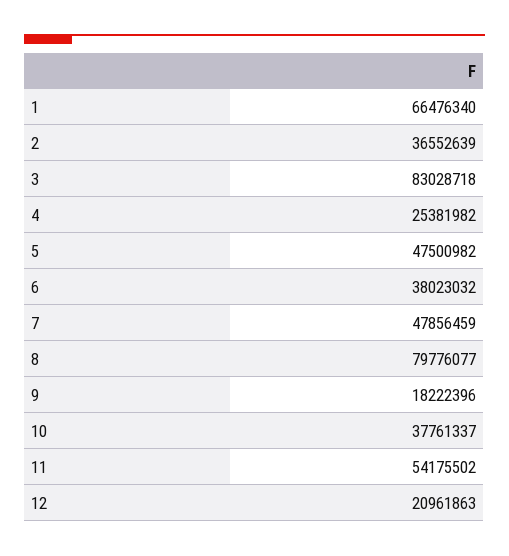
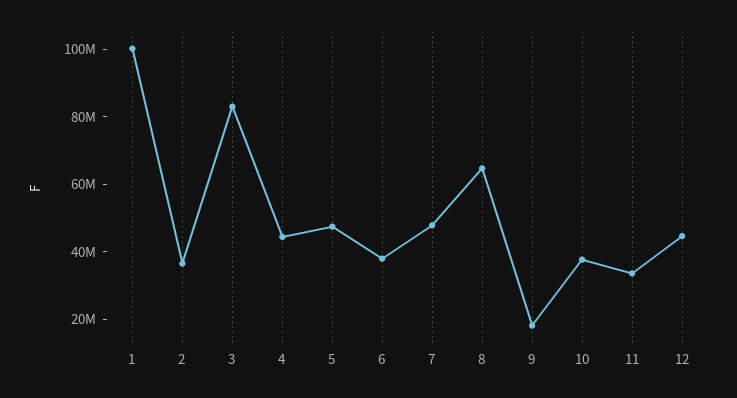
  {
-   "1": 66476340,
+   "1": 100000000,
    "2": 36552639,
    "3": 83028718,
-   "4": 25381982,
+   "4": 45000000,
    "5": 47500982,
    "6": 38023032,
    "7": 47856459,
-   "8": 79776077,
+   "8": 65000000,
    "9": 18222396,
    "10": 37761337,
-   "11": 54175502,
+   "11": 35000000,
-   "12": 20961863
+   "12": 45000000
  }

